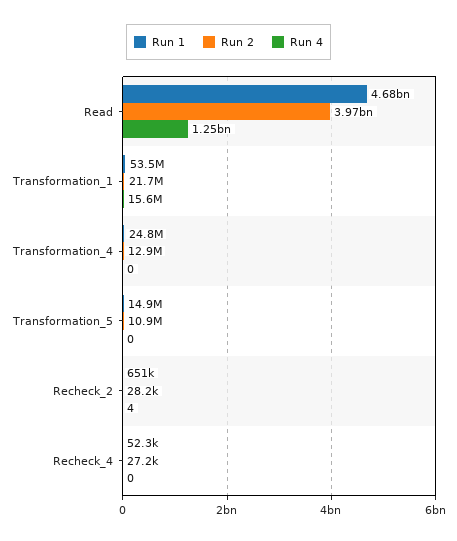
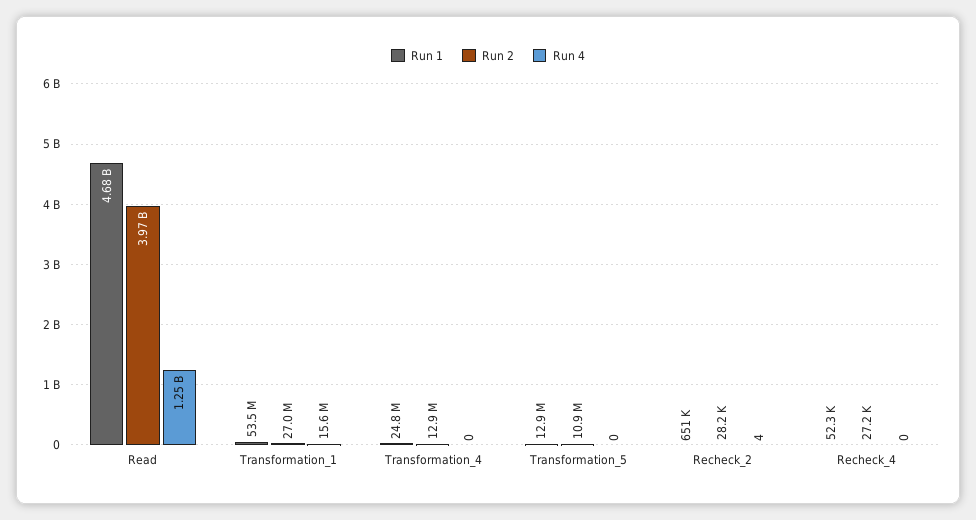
  {
    "Run 1": {
      "Read": 4680000000,
      "Transformation_1": 53500000,
      "Transformation_4": 24800000,
-     "Transformation_5": 14900000,
+     "Transformation_5": 12900000,
      "Recheck_2": 651000,
      "Recheck_4": 52300
    },
    "Run 2": {
      "Read": 3970000000,
-     "Transformation_1": 21700000,
+     "Transformation_1": 27000000,
      "Transformation_4": 12900000,
      "Transformation_5": 10900000,
      "Recheck_2": 28200,
      "Recheck_4": 27200
    },
    "Run 4": {
      "Read": 1250000000,
      "Transformation_1": 15600000,
      "Transformation_4": 0,
      "Transformation_5": 0,
      "Recheck_2": 4,
      "Recheck_4": 0
    }
  }

